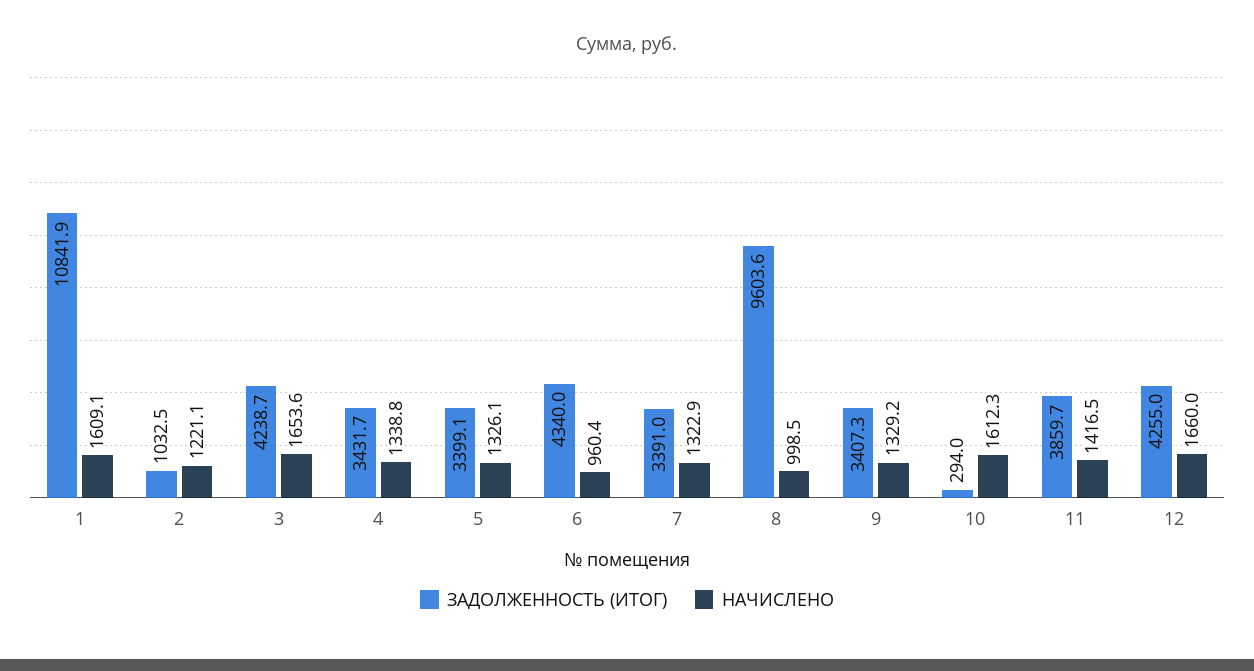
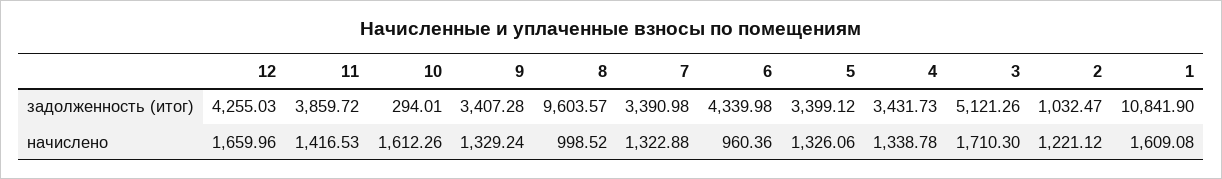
  {
    "ЗАДОЛЖЕННОСТЬ (ИТОГ)": {
      "1": 10841.9,
      "2": 1032.47,
-     "3": 4238.7,
+     "3": 5121.26,
      "4": 3431.73,
      "5": 3399.12,
      "6": 4339.98,
      "7": 3390.98,
      "8": 9603.57,
      "9": 3407.28,
      "10": 294.01,
      "11": 3859.72,
      "12": 4255.03
    },
    "НАЧИСЛЕНО": {
      "1": 1609.08,
      "2": 1221.12,
-     "3": 1653.6,
+     "3": 1710.3,
      "4": 1338.78,
      "5": 1326.06,
      "6": 960.36,
      "7": 1322.88,
      "8": 998.52,
      "9": 1329.24,
      "10": 1612.26,
      "11": 1416.53,
      "12": 1659.96
    }
  }

